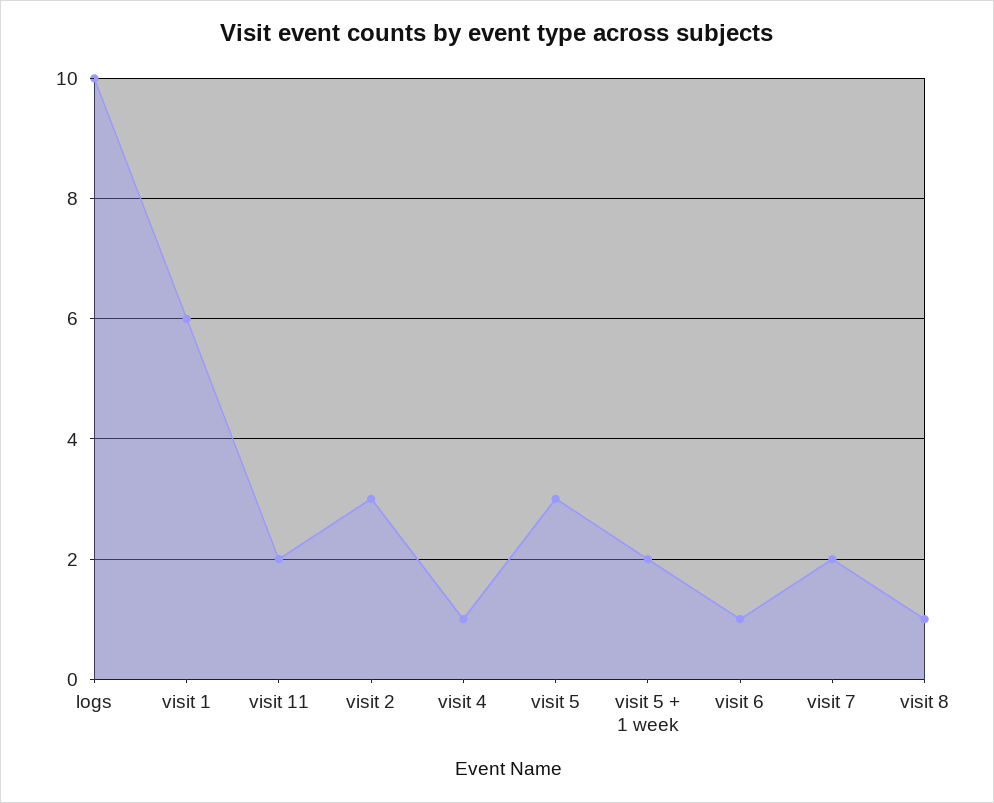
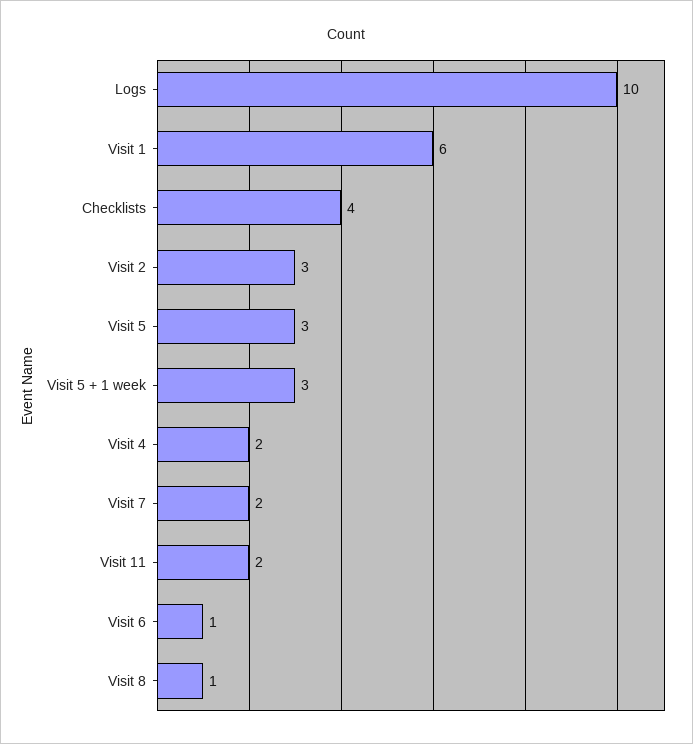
  {
    "logs": 10,
    "visit 1": 6,
    "visit 11": 2,
    "visit 2": 3,
-   "visit 4": 1,
+   "visit 4": 2,
    "visit 5": 3,
-   "visit 5 + 1 week": 2,
+   "visit 5 + 1 week": 3,
    "visit 6": 1,
    "visit 7": 2,
-   "visit 8": 1
+   "visit 8": 1,
+   "Checklists": 4
  }

